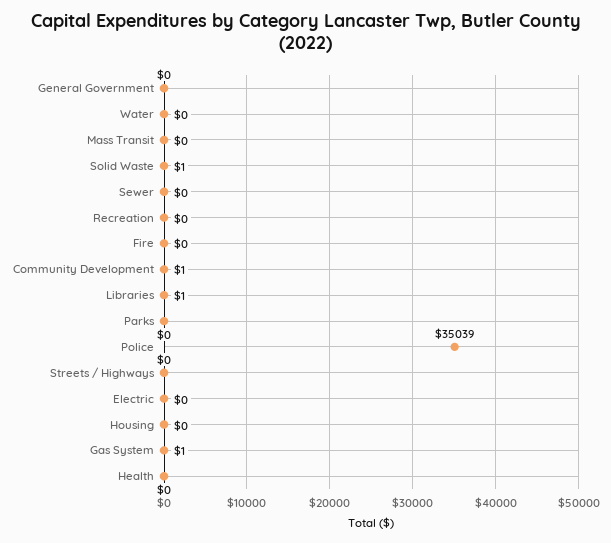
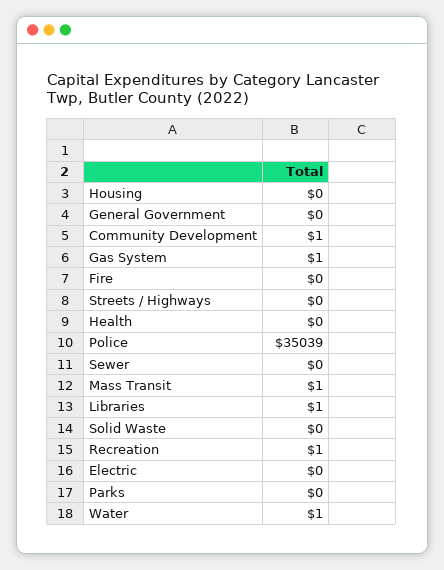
  {
    "General Government": 0,
-   "Water": 0,
+   "Water": 1,
-   "Mass Transit": 0,
+   "Mass Transit": 1,
-   "Solid Waste": 1,
+   "Solid Waste": 0,
    "Sewer": 0,
-   "Recreation": 0,
+   "Recreation": 1,
    "Fire": 0,
    "Community Development": 1,
    "Libraries": 1,
    "Parks": 0,
    "Police": 35039,
    "Streets / Highways": 0,
    "Electric": 0,
    "Housing": 0,
    "Gas System": 1,
    "Health": 0
  }

